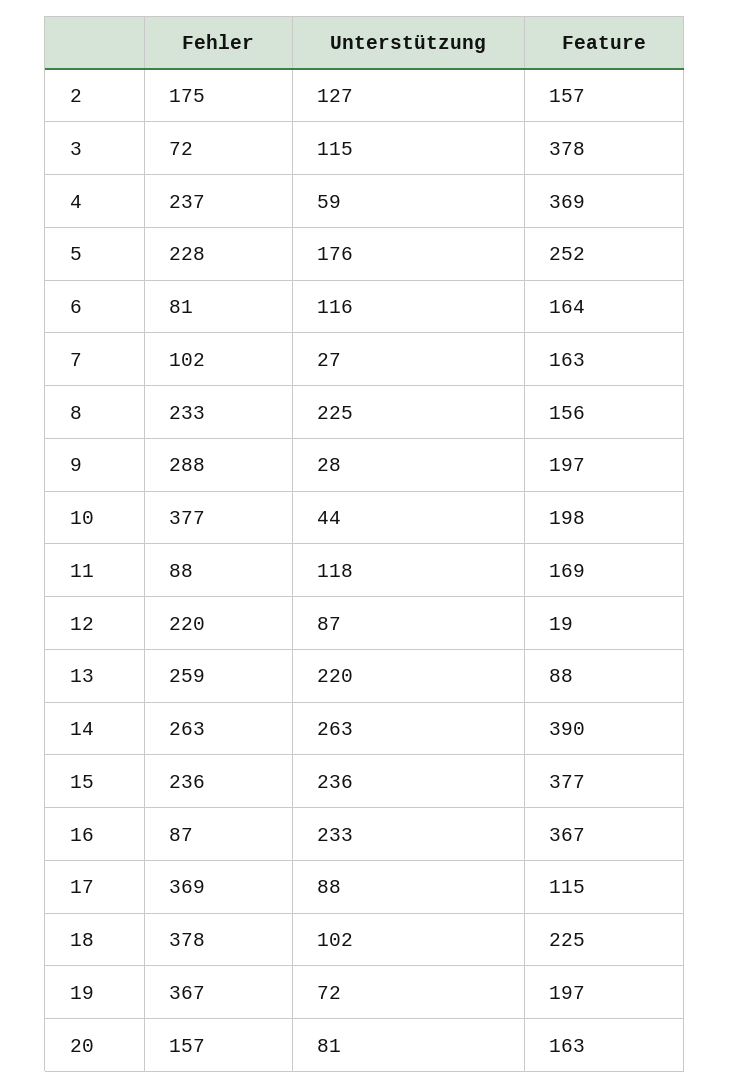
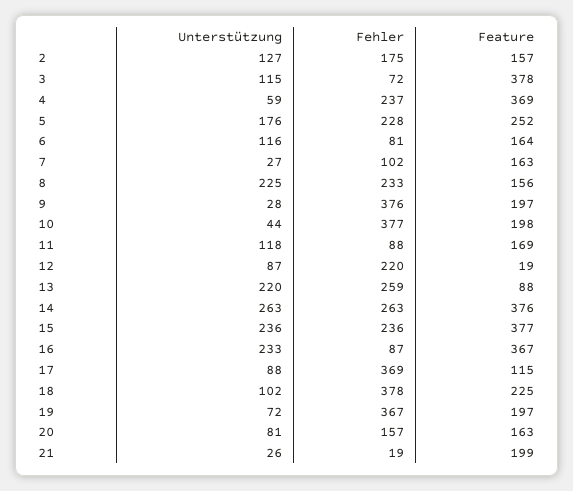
  {
    "Fehler": {
      "2": 175,
      "3": 72,
      "4": 237,
      "5": 228,
      "6": 81,
      "7": 102,
      "8": 233,
-     "9": 288,
+     "9": 376,
      "10": 377,
      "11": 88,
      "12": 220,
      "13": 259,
      "14": 263,
      "15": 236,
      "16": 87,
      "17": 369,
      "18": 378,
      "19": 367,
-     "20": 157
+     "20": 157,
+     "21": 19
    },
    "Unterstützung": {
      "2": 127,
      "3": 115,
      "4": 59,
      "5": 176,
      "6": 116,
      "7": 27,
      "8": 225,
      "9": 28,
      "10": 44,
      "11": 118,
      "12": 87,
      "13": 220,
      "14": 263,
      "15": 236,
      "16": 233,
      "17": 88,
      "18": 102,
      "19": 72,
-     "20": 81
+     "20": 81,
+     "21": 26
    },
    "Feature": {
      "2": 157,
      "3": 378,
      "4": 369,
      "5": 252,
      "6": 164,
      "7": 163,
      "8": 156,
      "9": 197,
      "10": 198,
      "11": 169,
      "12": 19,
      "13": 88,
-     "14": 390,
+     "14": 376,
      "15": 377,
      "16": 367,
      "17": 115,
      "18": 225,
      "19": 197,
-     "20": 163
+     "20": 163,
+     "21": 199
    }
  }

